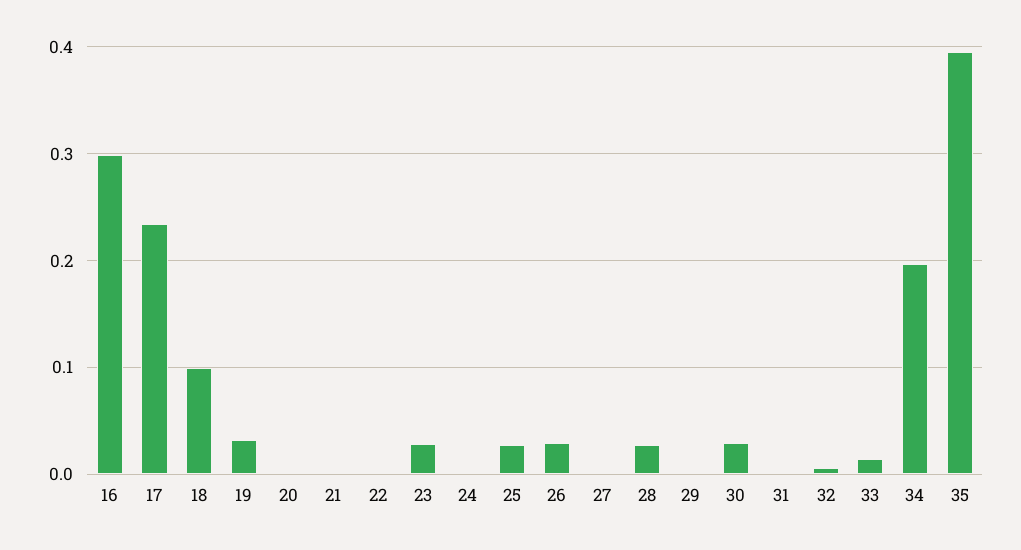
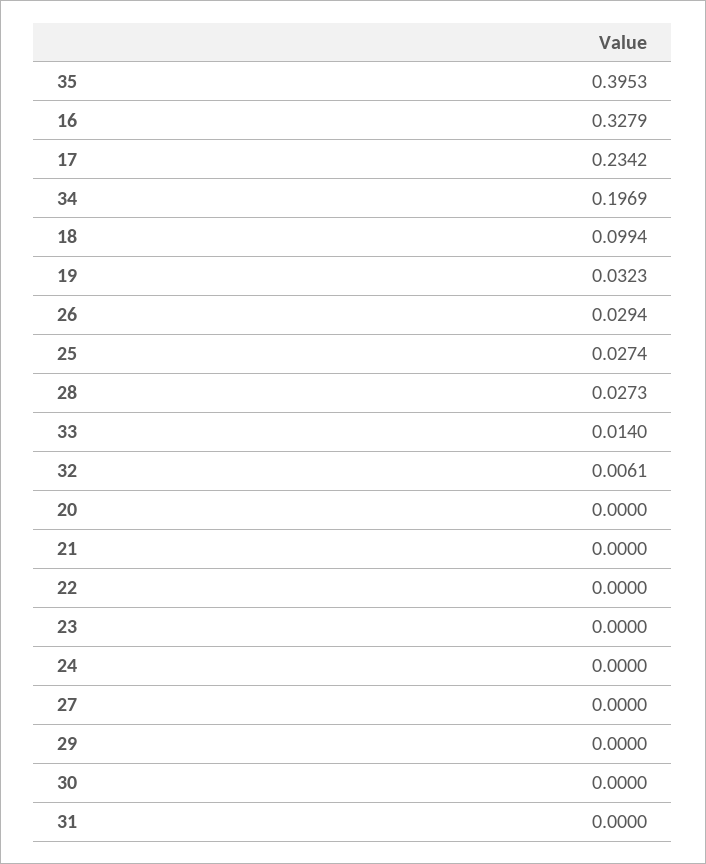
  {
-   "16": 0.3,
+   "16": 0.3279,
    "17": 0.2342,
    "18": 0.0994,
    "19": 0.0323,
    "20": 0,
    "21": 0,
    "22": 0,
-   "23": 0.03,
+   "23": 0,
    "24": 0,
    "25": 0.0274,
    "26": 0.0294,
    "27": 0,
    "28": 0.0273,
    "29": 0,
-   "30": 0.03,
+   "30": 0,
    "31": 0,
    "32": 0.0061,
    "33": 0.014,
    "34": 0.1969,
    "35": 0.3953
  }

